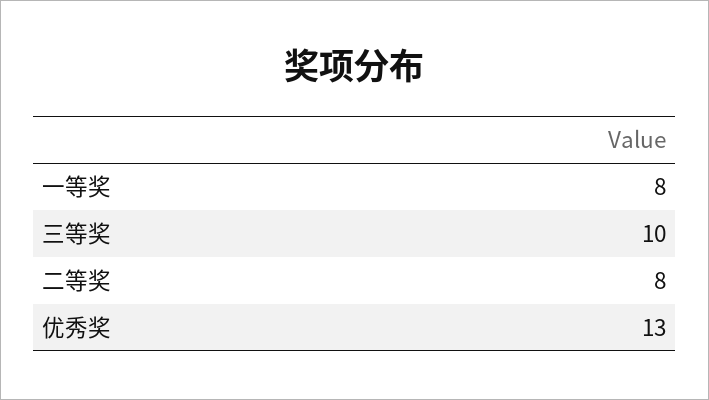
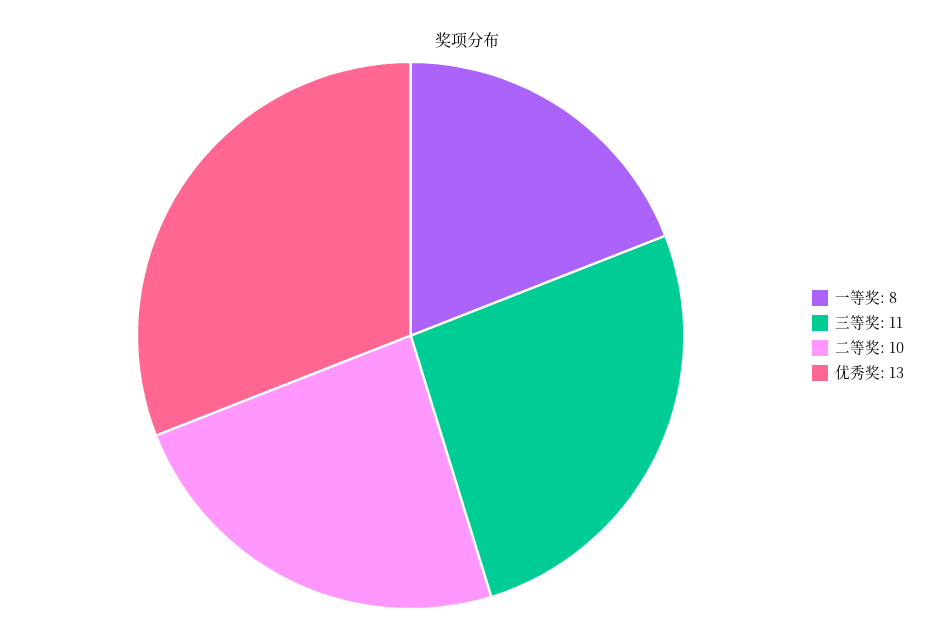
  {
    "一等奖": 8,
-   "三等奖": 10,
+   "三等奖": 11,
-   "二等奖": 8,
+   "二等奖": 10,
    "优秀奖": 13
  }

